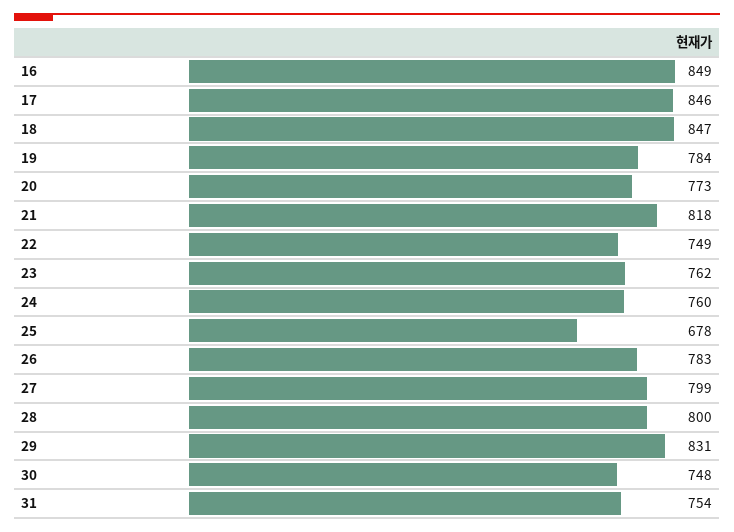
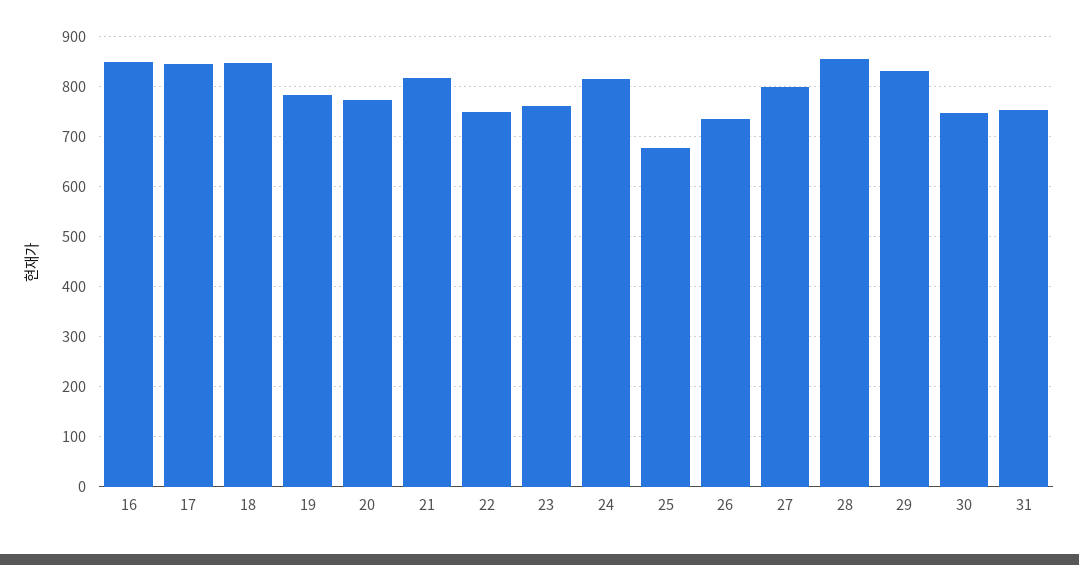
  {
    "16": 849,
    "17": 846,
    "18": 847,
    "19": 784,
    "20": 773,
    "21": 818,
    "22": 749,
    "23": 762,
-   "24": 760,
+   "24": 820,
    "25": 678,
-   "26": 783,
+   "26": 740,
    "27": 799,
-   "28": 800,
+   "28": 860,
    "29": 831,
    "30": 748,
    "31": 754
  }

